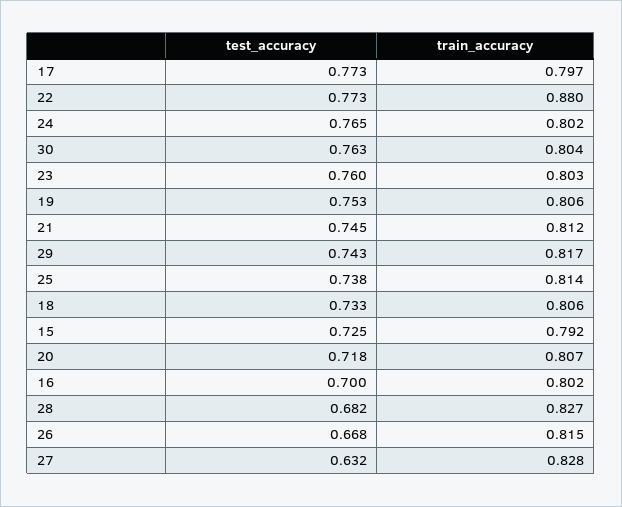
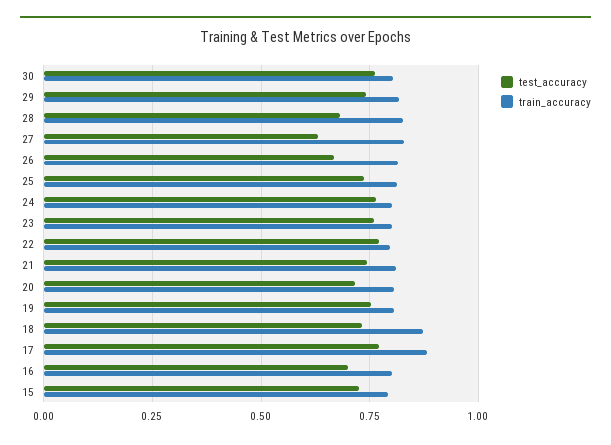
  {
    "test_accuracy": {
      "17": 0.773,
      "22": 0.773,
      "24": 0.765,
      "30": 0.763,
      "23": 0.76,
      "19": 0.753,
      "21": 0.745,
      "29": 0.743,
      "25": 0.738,
      "18": 0.733,
      "15": 0.725,
      "20": 0.718,
      "16": 0.7,
      "28": 0.682,
      "26": 0.668,
      "27": 0.632
    },
    "train_accuracy": {
-     "17": 0.797,
+     "17": 0.875,
-     "22": 0.88,
+     "22": 0.8,
      "24": 0.802,
      "30": 0.804,
      "23": 0.803,
      "19": 0.806,
      "21": 0.812,
      "29": 0.817,
      "25": 0.814,
-     "18": 0.806,
+     "18": 0.875,
      "15": 0.792,
      "20": 0.807,
      "16": 0.802,
      "28": 0.827,
      "26": 0.815,
      "27": 0.828
    }
  }

